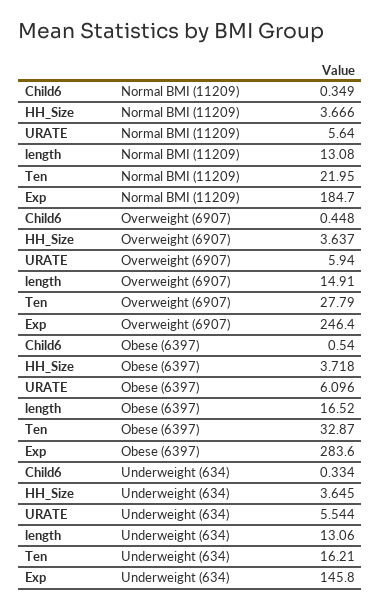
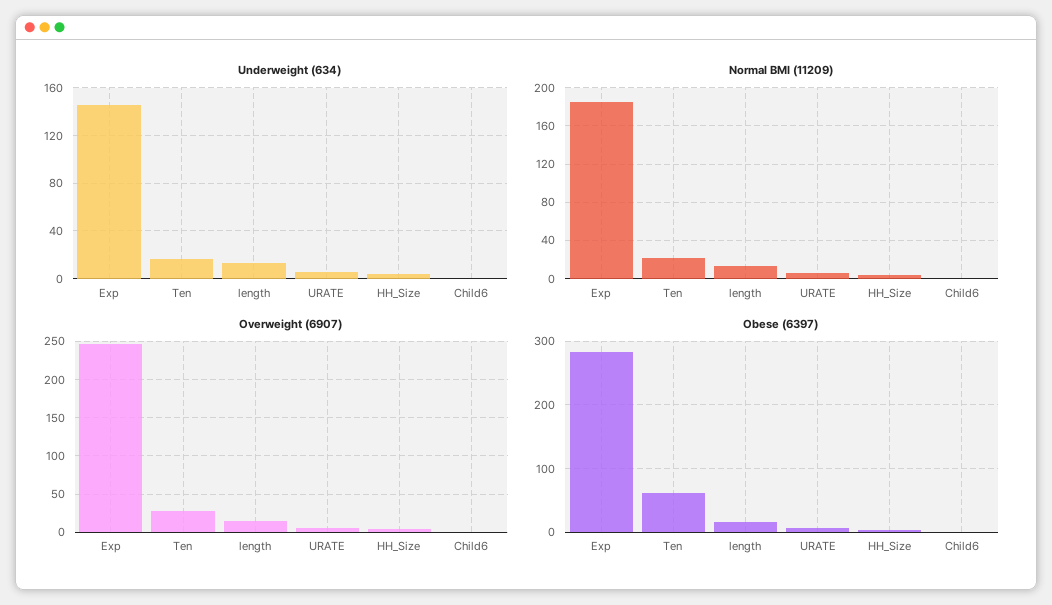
  {
    "Normal BMI (11209)": {
      "Child6": 0.349,
      "HH_Size": 3.666,
      "URATE": 5.64,
      "length": 13.08,
      "Ten": 21.95,
      "Exp": 184.7
    },
    "Overweight (6907)": {
      "Child6": 0.448,
      "HH_Size": 3.637,
      "URATE": 5.94,
      "length": 14.91,
      "Ten": 27.79,
      "Exp": 246.4
    },
    "Obese (6397)": {
      "Child6": 0.54,
      "HH_Size": 3.718,
      "URATE": 6.096,
      "length": 16.52,
-     "Ten": 32.87,
+     "Ten": 60,
      "Exp": 283.6
    },
    "Underweight (634)": {
      "Child6": 0.334,
      "HH_Size": 3.645,
      "URATE": 5.544,
      "length": 13.06,
      "Ten": 16.21,
      "Exp": 145.8
    }
  }

